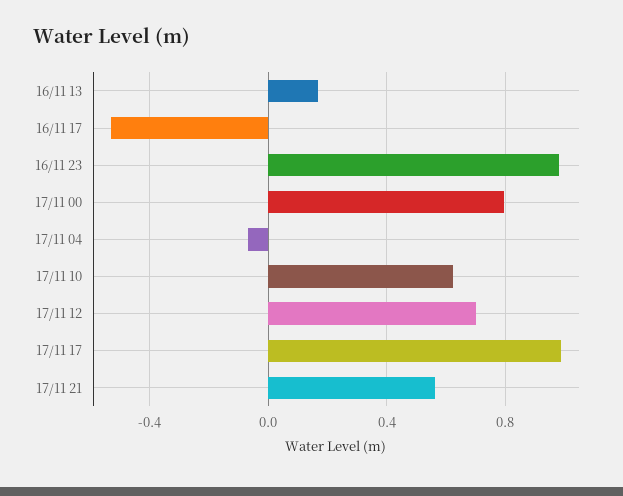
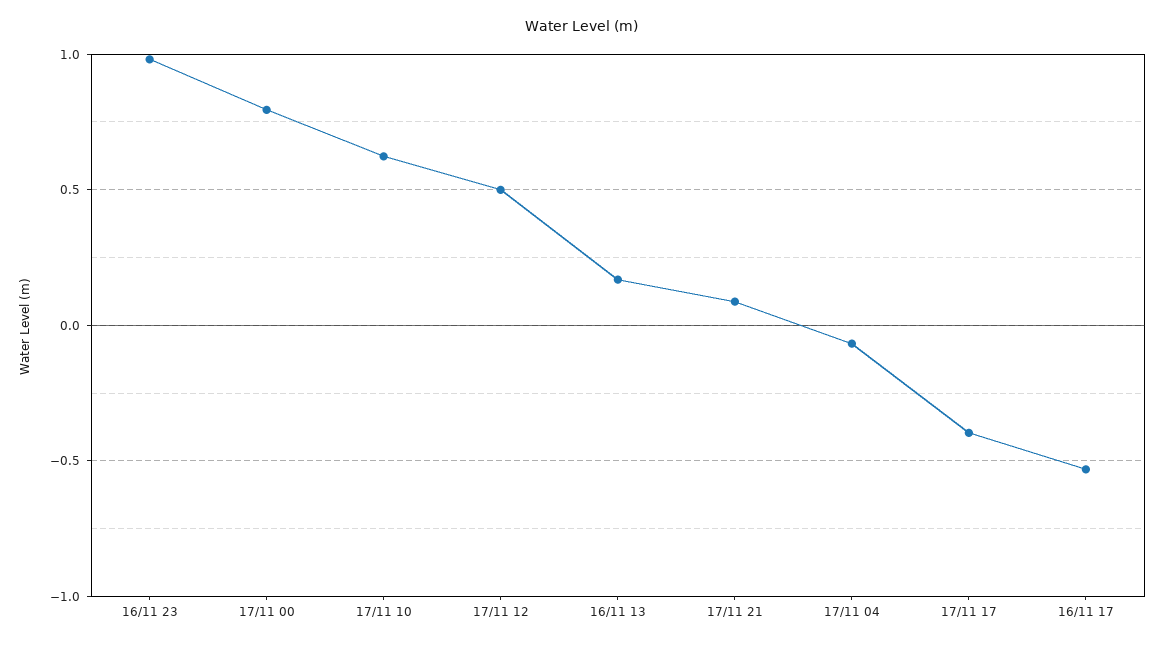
  {
    "16/11 13": 0.15,
    "16/11 17": -0.55,
    "16/11 23": 1,
    "17/11 00": 0.8,
    "17/11 04": -0.05,
    "17/11 10": 0.6,
-   "17/11 12": 0.7,
+   "17/11 12": 0.5,
-   "17/11 17": 1,
+   "17/11 17": -0.4,
-   "17/11 21": 0.55
+   "17/11 21": 0.1
  }

